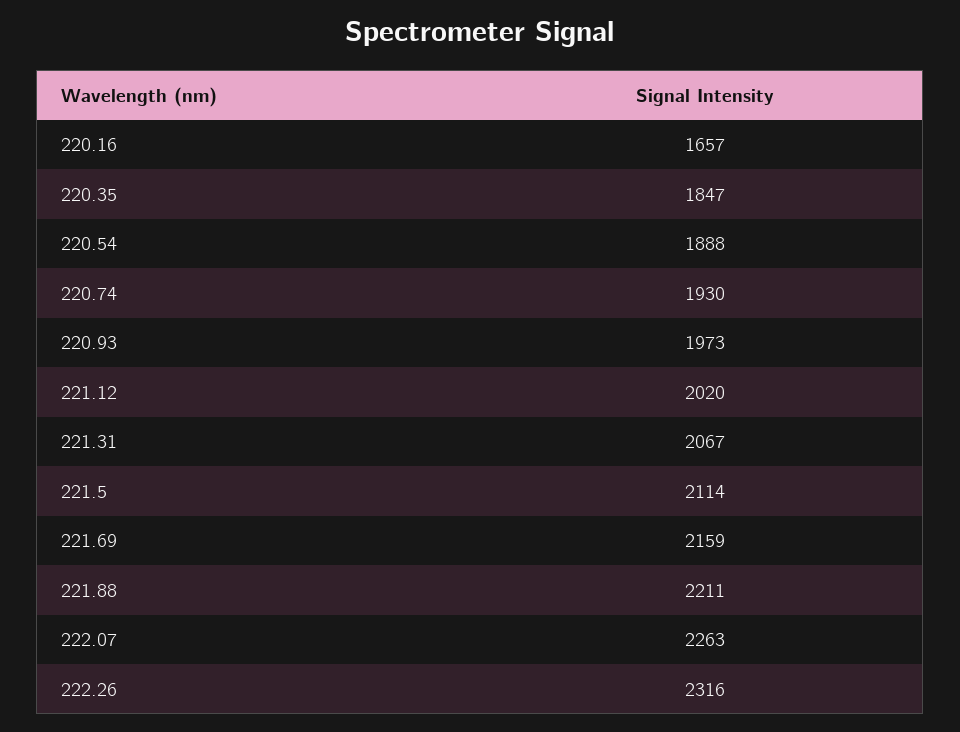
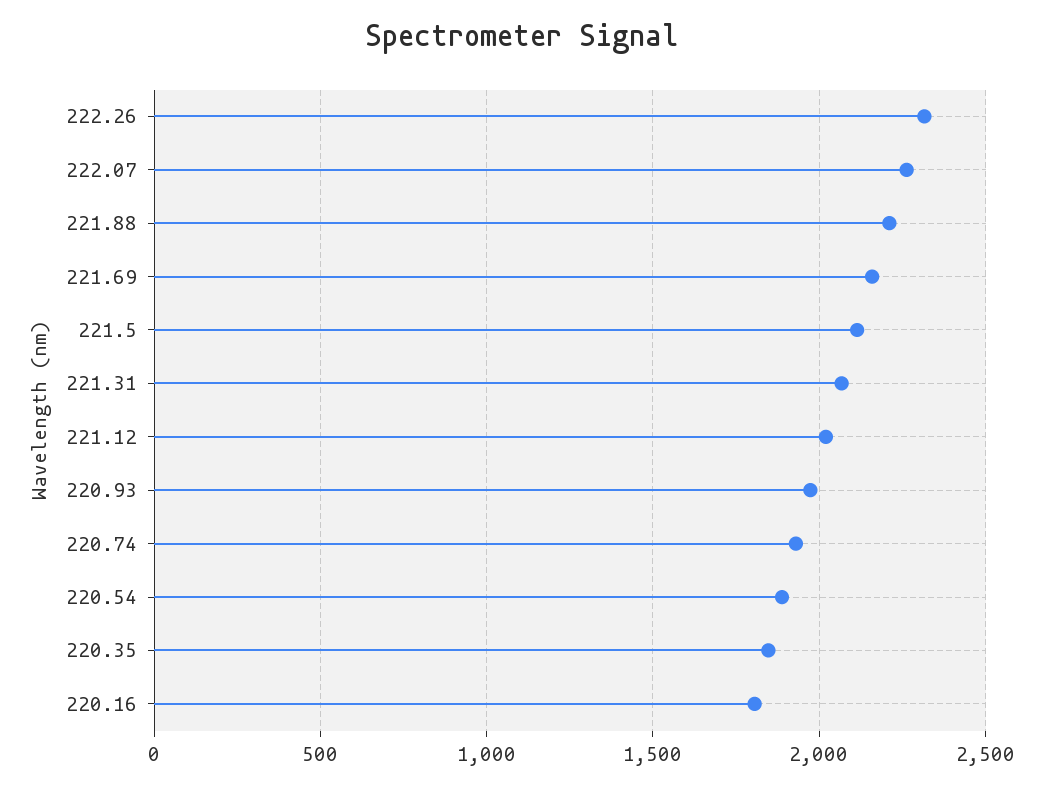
  {
-   "220.16": 1657,
+   "220.16": 1800,
    "220.35": 1847,
    "220.54": 1888,
    "220.74": 1930,
    "220.93": 1973,
    "221.12": 2020,
    "221.31": 2067,
    "221.5": 2114,
    "221.69": 2159,
    "221.88": 2211,
    "222.07": 2263,
    "222.26": 2316
  }

